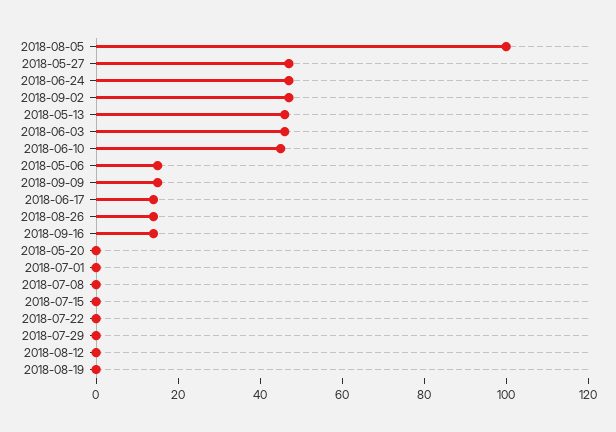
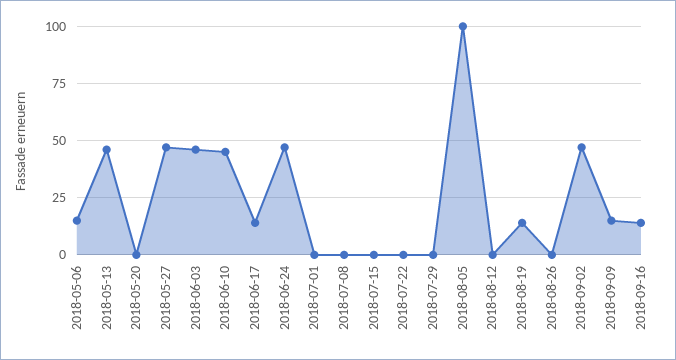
  {
    "2018-08-05": 100,
    "2018-05-27": 45,
    "2018-06-24": 45,
    "2018-09-02": 45,
    "2018-05-13": 45,
    "2018-06-03": 45,
    "2018-06-10": 45,
    "2018-05-06": 15,
    "2018-09-09": 15,
    "2018-06-17": 15,
-   "2018-08-26": 15,
+   "2018-08-26": 0,
    "2018-09-16": 15,
    "2018-05-20": 0,
    "2018-07-01": 0,
    "2018-07-08": 0,
    "2018-07-15": 0,
    "2018-07-22": 0,
    "2018-07-29": 0,
    "2018-08-12": 0,
-   "2018-08-19": 0
+   "2018-08-19": 15
  }

